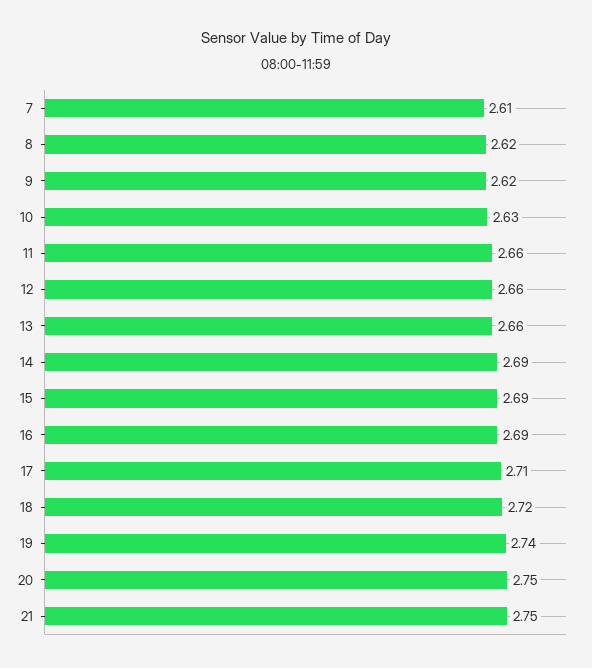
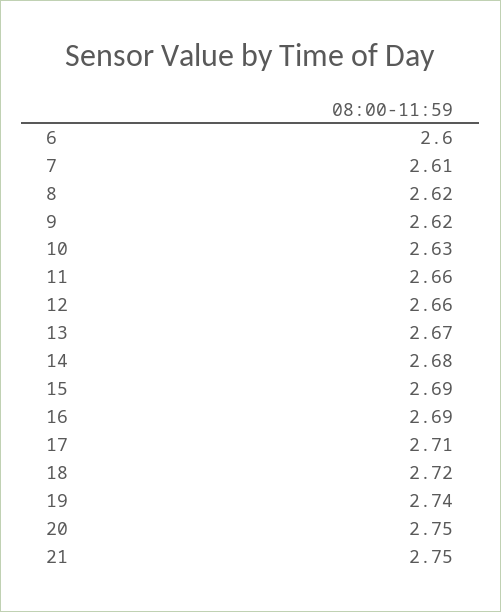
  {
    "7": 2.61,
    "8": 2.62,
    "9": 2.62,
    "10": 2.63,
    "11": 2.66,
    "12": 2.66,
-   "13": 2.66,
+   "13": 2.67,
-   "14": 2.69,
+   "14": 2.68,
    "15": 2.69,
    "16": 2.69,
    "17": 2.71,
    "18": 2.72,
    "19": 2.74,
    "20": 2.75,
-   "21": 2.75
+   "21": 2.75,
+   "6": 2.6
  }

